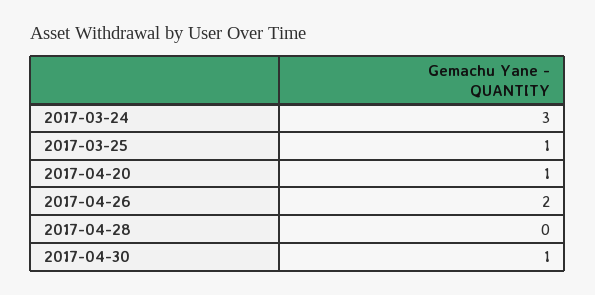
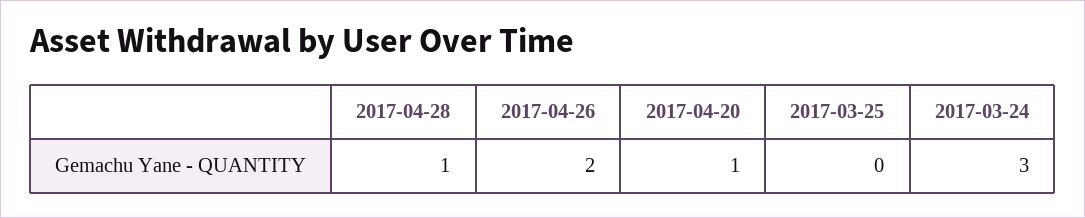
  {
    "2017-03-24": 3,
-   "2017-03-25": 1,
+   "2017-03-25": 0,
    "2017-04-20": 1,
    "2017-04-26": 2,
-   "2017-04-28": 0,
+   "2017-04-28": 1
-   "2017-04-30": 1
  }

